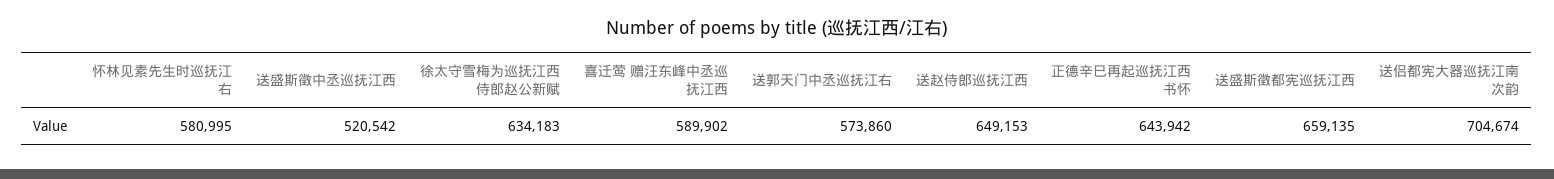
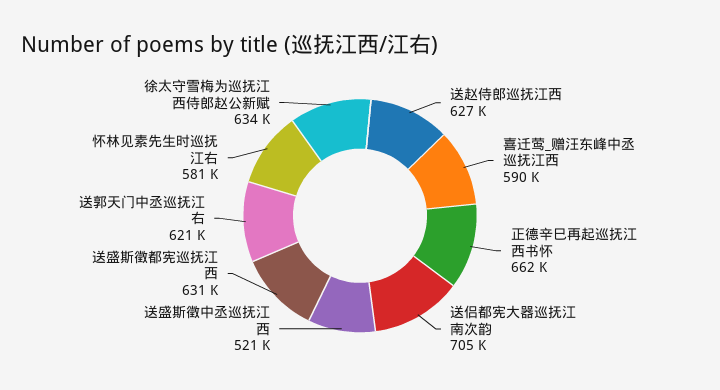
  {
    "怀林见素先生时巡抚江右": 580995,
    "送盛斯徵中丞巡抚江西": 520542,
    "徐太守雪梅为巡抚江西侍郎赵公新赋": 634183,
    "喜迁莺 赠汪东峰中丞巡抚江西": 589902,
-   "送郭天门中丞巡抚江右": 573860,
+   "送郭天门中丞巡抚江右": 621000,
-   "送赵侍郎巡抚江西": 649153,
+   "送赵侍郎巡抚江西": 627000,
-   "正德辛巳再起巡抚江西书怀": 643942,
+   "正德辛巳再起巡抚江西书怀": 662000,
-   "送盛斯徵都宪巡抚江西": 659135,
+   "送盛斯徵都宪巡抚江西": 631000,
    "送侣都宪大器巡抚江南次韵": 704674
  }

